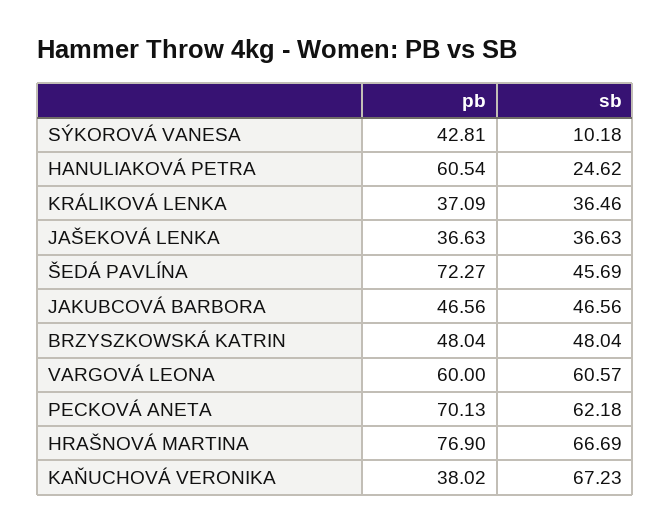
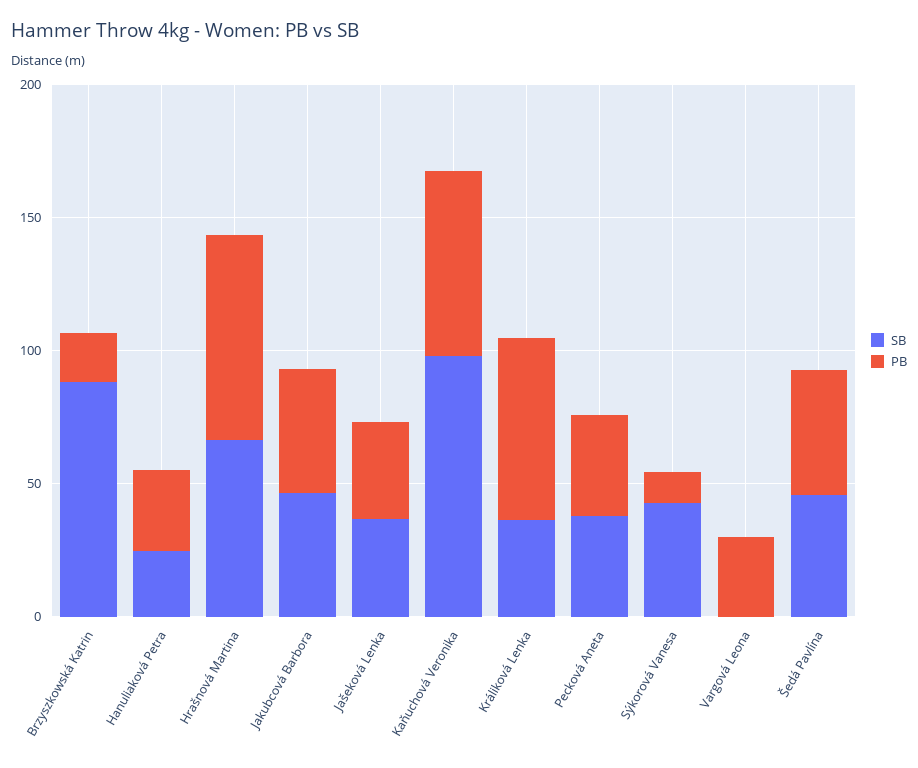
  {
    "pb": {
-     "SÝKOROVÁ VANESA": 42.81,
+     "SÝKOROVÁ VANESA": 10,
-     "HANULIAKOVÁ PETRA": 60.54,
+     "HANULIAKOVÁ PETRA": 30,
-     "KRÁLIKOVÁ LENKA": 37.09,
+     "KRÁLIKOVÁ LENKA": 70,
      "JAŠEKOVÁ LENKA": 36.63,
-     "ŠEDÁ PAVLÍNA": 72.27,
+     "ŠEDÁ PAVLÍNA": 50,
      "JAKUBCOVÁ BARBORA": 46.56,
-     "BRZYSZKOWSKÁ KATRIN": 48.04,
+     "BRZYSZKOWSKÁ KATRIN": 20,
-     "VARGOVÁ LEONA": 60,
+     "VARGOVÁ LEONA": 30,
-     "PECKOVÁ ANETA": 70.13,
+     "PECKOVÁ ANETA": 40,
      "HRAŠNOVÁ MARTINA": 76.9,
-     "KAŇUCHOVÁ VERONIKA": 38.02
+     "KAŇUCHOVÁ VERONIKA": 70
    },
    "sb": {
-     "SÝKOROVÁ VANESA": 10.18,
+     "SÝKOROVÁ VANESA": 40,
      "HANULIAKOVÁ PETRA": 24.62,
      "KRÁLIKOVÁ LENKA": 36.46,
      "JAŠEKOVÁ LENKA": 36.63,
      "ŠEDÁ PAVLÍNA": 45.69,
      "JAKUBCOVÁ BARBORA": 46.56,
-     "BRZYSZKOWSKÁ KATRIN": 48.04,
+     "BRZYSZKOWSKÁ KATRIN": 90,
-     "VARGOVÁ LEONA": 60.57,
+     "VARGOVÁ LEONA": 0,
-     "PECKOVÁ ANETA": 62.18,
+     "PECKOVÁ ANETA": 40,
      "HRAŠNOVÁ MARTINA": 66.69,
-     "KAŇUCHOVÁ VERONIKA": 67.23
+     "KAŇUCHOVÁ VERONIKA": 100
    }
  }

